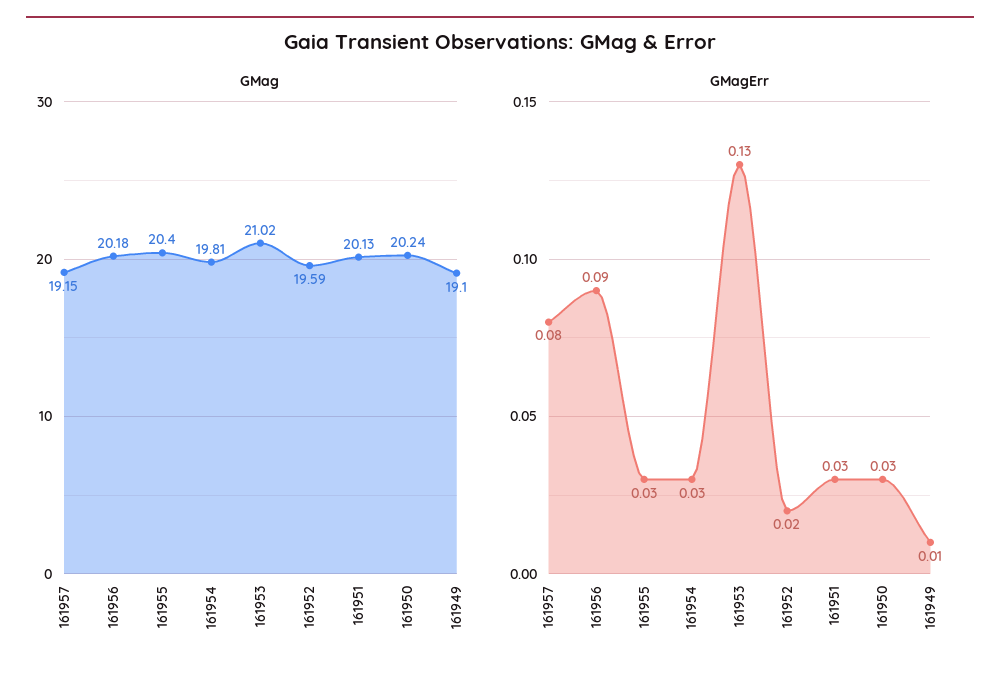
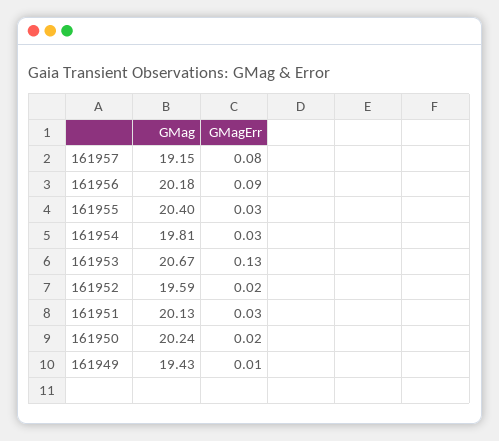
  {
    "GMag": {
      "161957": 19.15,
      "161956": 20.18,
      "161955": 20.4,
      "161954": 19.81,
-     "161953": 21.02,
+     "161953": 20.67,
      "161952": 19.59,
      "161951": 20.13,
      "161950": 20.24,
-     "161949": 19.1
+     "161949": 19.43
    },
    "GMagErr": {
      "161957": 0.08,
      "161956": 0.09,
      "161955": 0.03,
      "161954": 0.03,
      "161953": 0.13,
      "161952": 0.02,
      "161951": 0.03,
-     "161950": 0.03,
+     "161950": 0.02,
      "161949": 0.01
    }
  }

